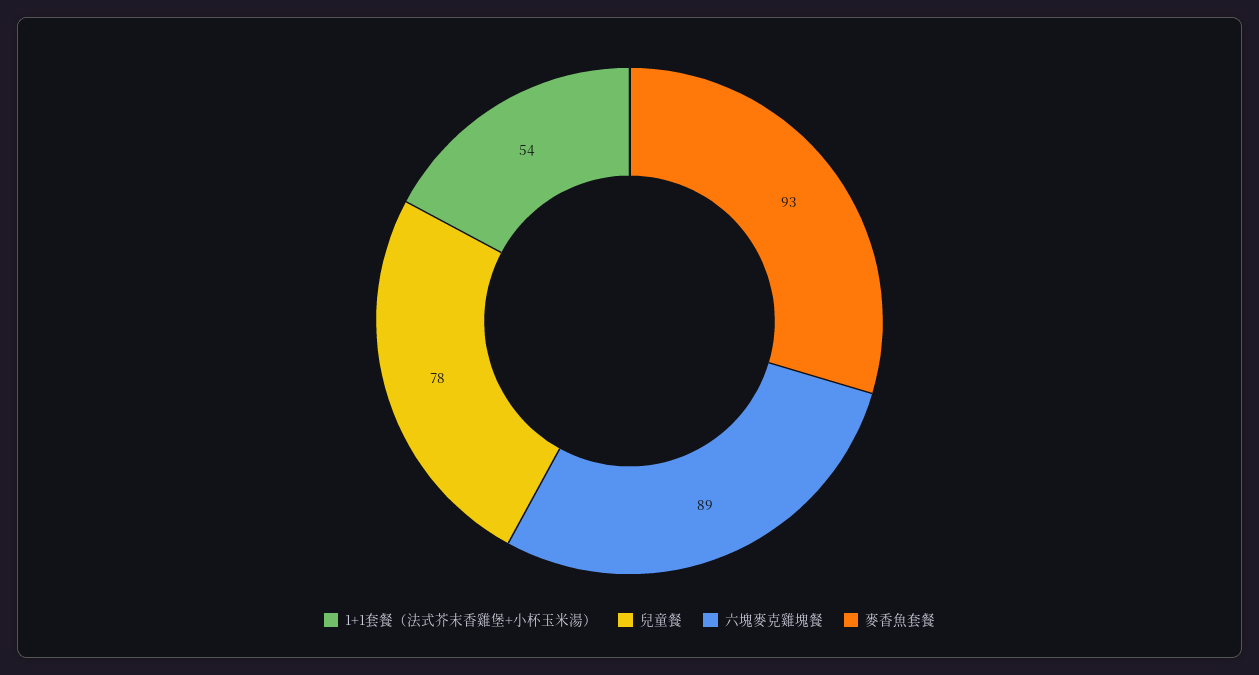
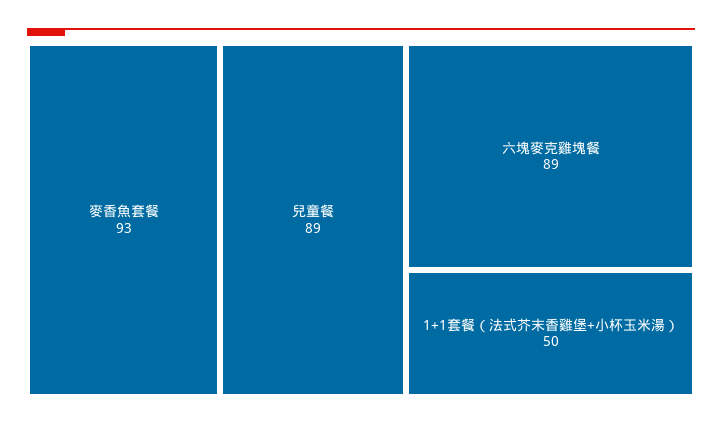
  {
-   "1+1套餐（法式芥末香雞堡+小杯玉米湯）": 54,
+   "1+1套餐（法式芥末香雞堡+小杯玉米湯）": 50,
-   "兒童餐": 78,
+   "兒童餐": 89,
    "六塊麥克雞塊餐": 89,
    "麥香魚套餐": 93
  }

